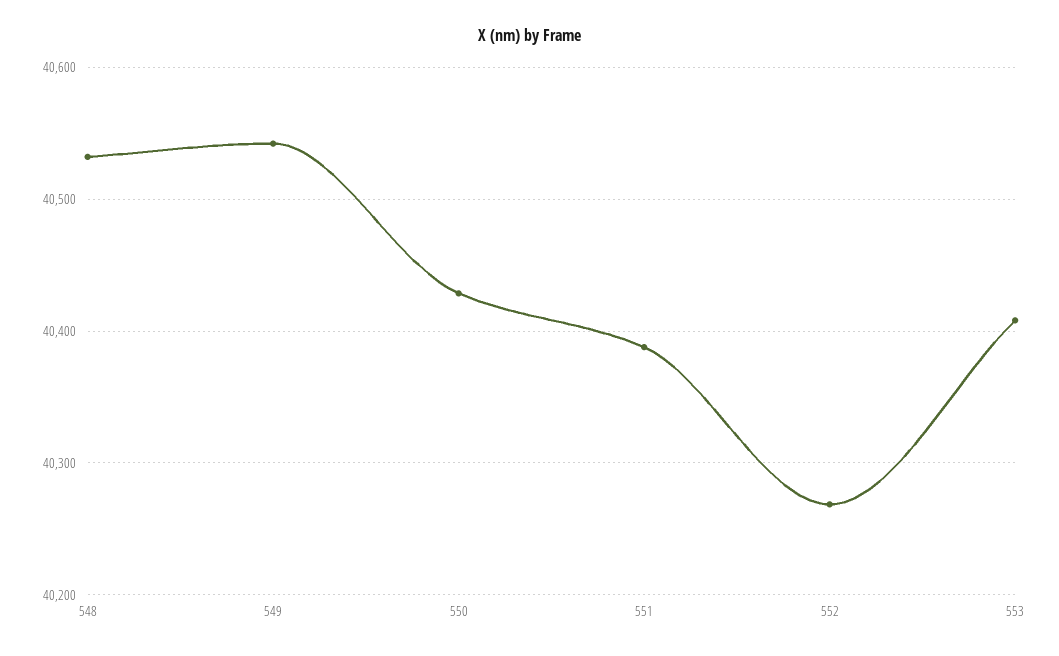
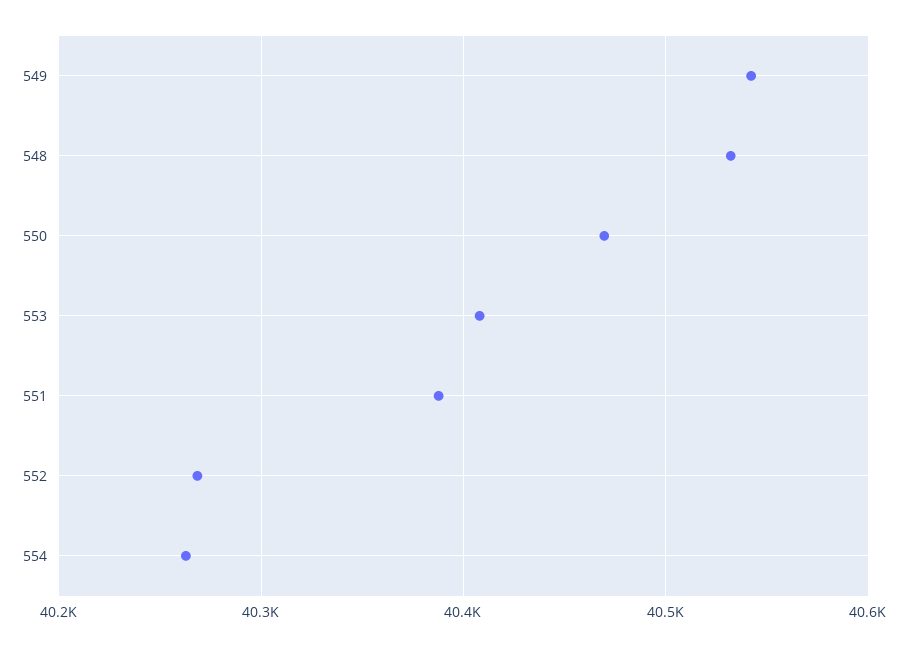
  {
    "548": 40530,
    "549": 40540,
-   "550": 40430,
+   "550": 40470,
    "551": 40390,
    "552": 40270,
-   "553": 40410
+   "553": 40410,
+   "554": 40260
  }

